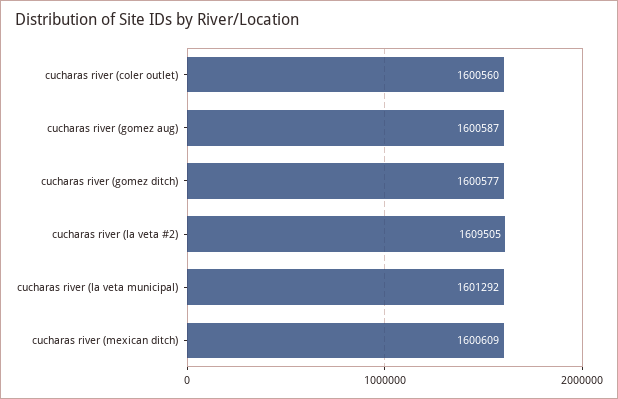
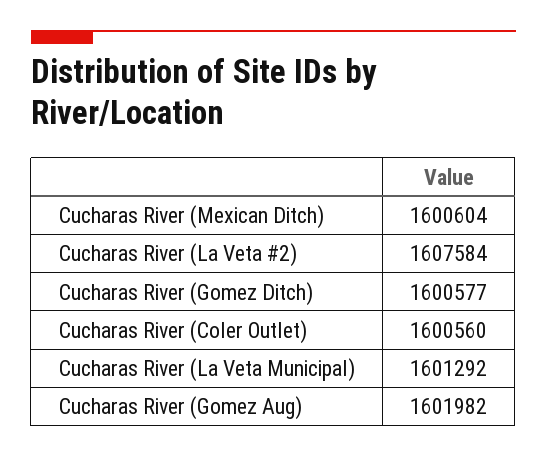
  {
    "cucharas river (coler outlet)": 1600560,
-   "cucharas river (gomez aug)": 1600587,
+   "cucharas river (gomez aug)": 1601982,
    "cucharas river (gomez ditch)": 1600577,
-   "cucharas river (la veta #2)": 1609505,
+   "cucharas river (la veta #2)": 1607584,
    "cucharas river (la veta municipal)": 1601292,
-   "cucharas river (mexican ditch)": 1600609
+   "cucharas river (mexican ditch)": 1600604
  }

